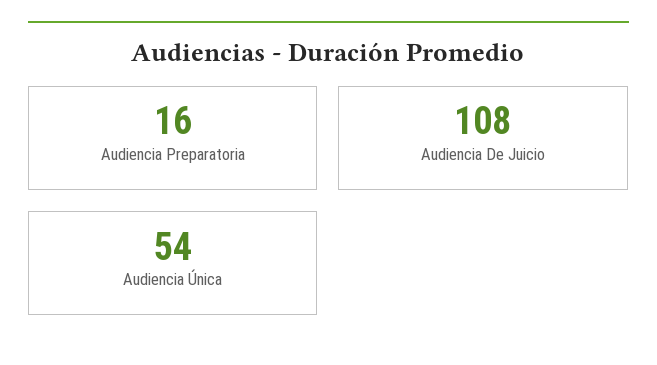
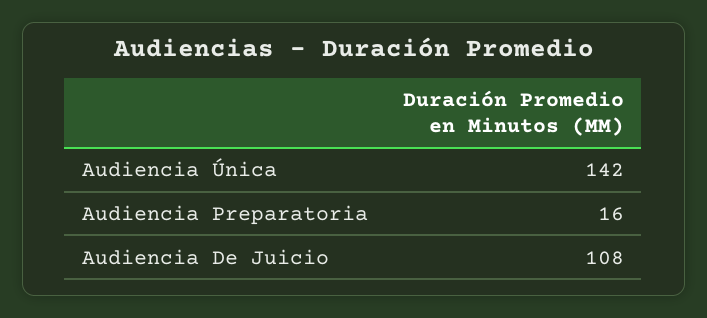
  {
    "Audiencia Preparatoria": 16,
    "Audiencia De Juicio": 108,
-   "Audiencia Única": 54
+   "Audiencia Única": 142
  }

